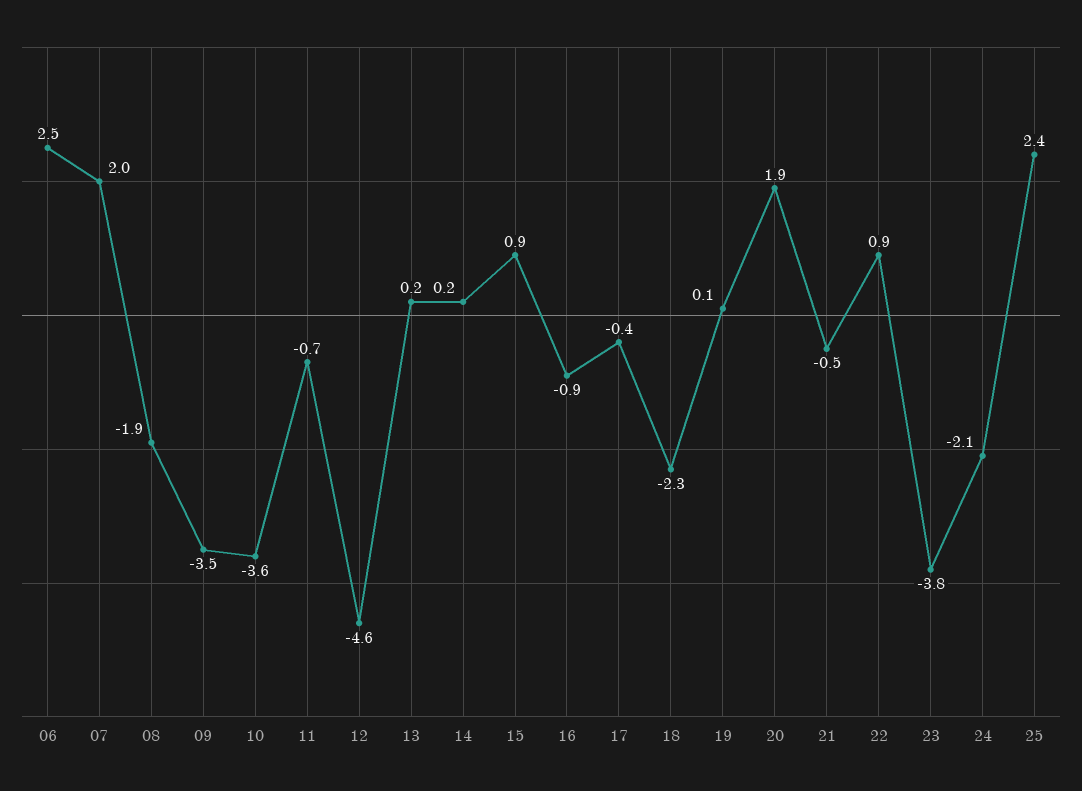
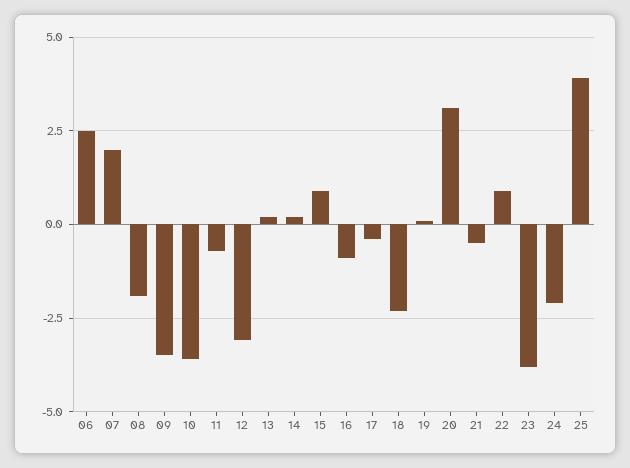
  {
    "06": 2.5,
    "07": 2,
    "08": -1.9,
    "09": -3.5,
    "10": -3.6,
    "11": -0.7,
-   "12": -4.6,
+   "12": -3,
    "13": 0.2,
    "14": 0.2,
    "15": 0.9,
    "16": -0.9,
    "17": -0.4,
    "18": -2.3,
    "19": 0.1,
-   "20": 1.9,
+   "20": 3,
    "21": -0.5,
    "22": 0.9,
    "23": -3.8,
    "24": -2.1,
-   "25": 2.4
+   "25": 4
  }

